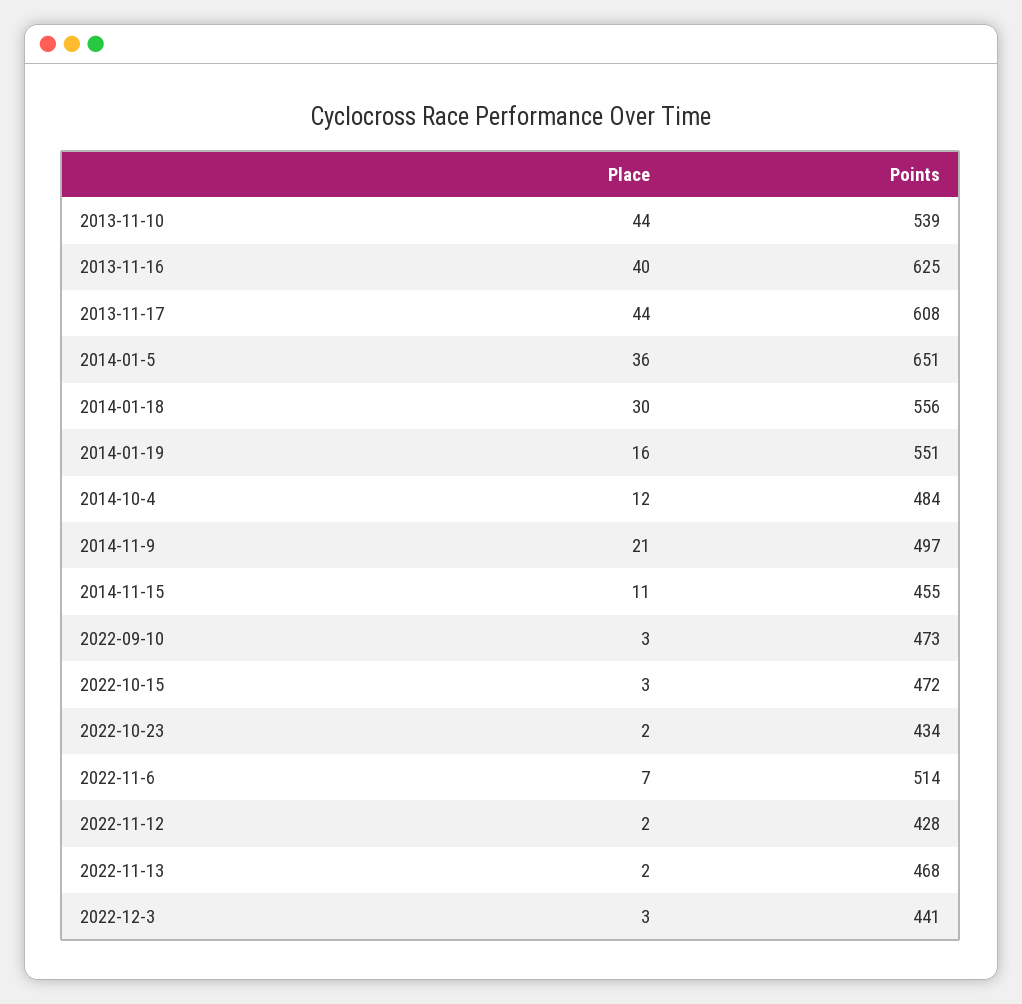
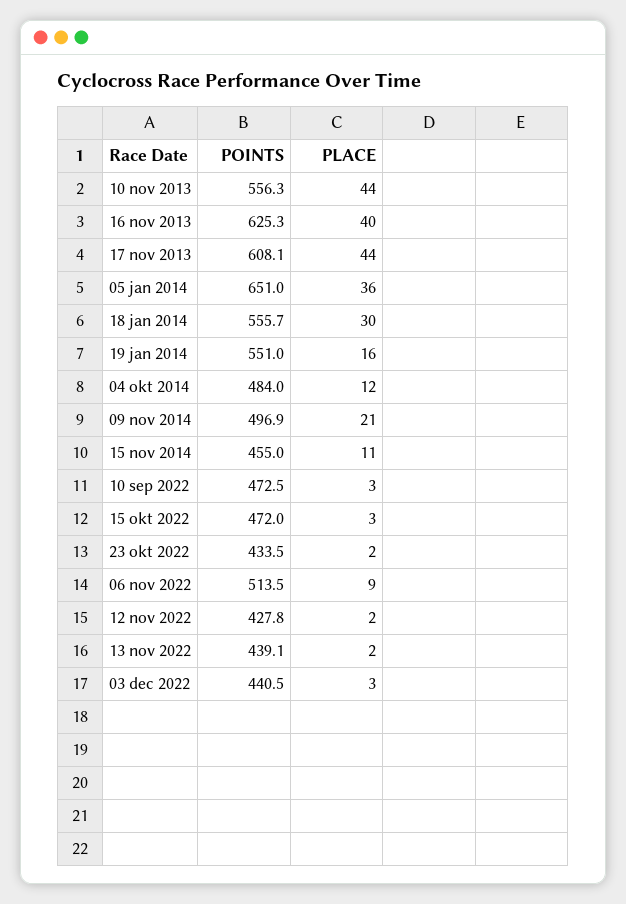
  {
    "Place": {
      "2013-11-10": 44,
      "2013-11-16": 40,
      "2013-11-17": 44,
      "2014-01-5": 36,
      "2014-01-18": 30,
      "2014-01-19": 16,
      "2014-10-4": 12,
      "2014-11-9": 21,
      "2014-11-15": 11,
      "2022-09-10": 3,
      "2022-10-15": 3,
      "2022-10-23": 2,
-     "2022-11-6": 7,
+     "2022-11-6": 9,
      "2022-11-12": 2,
      "2022-11-13": 2,
      "2022-12-3": 3
    },
    "Points": {
-     "2013-11-10": 539,
+     "2013-11-10": 556.3,
      "2013-11-16": 625.3,
      "2013-11-17": 608.1,
      "2014-01-5": 651,
      "2014-01-18": 555.7,
      "2014-01-19": 551,
      "2014-10-4": 484,
      "2014-11-9": 496.9,
      "2014-11-15": 455,
      "2022-09-10": 472.5,
      "2022-10-15": 472,
      "2022-10-23": 433.5,
      "2022-11-6": 513.5,
      "2022-11-12": 427.8,
-     "2022-11-13": 468,
+     "2022-11-13": 439.1,
      "2022-12-3": 440.5
    }
  }

